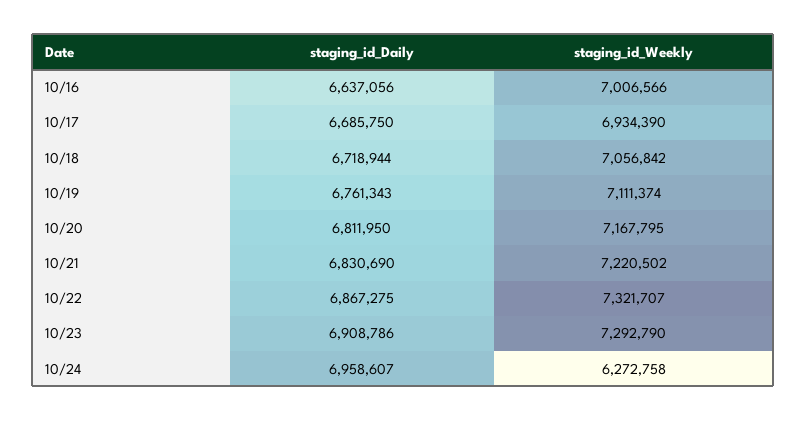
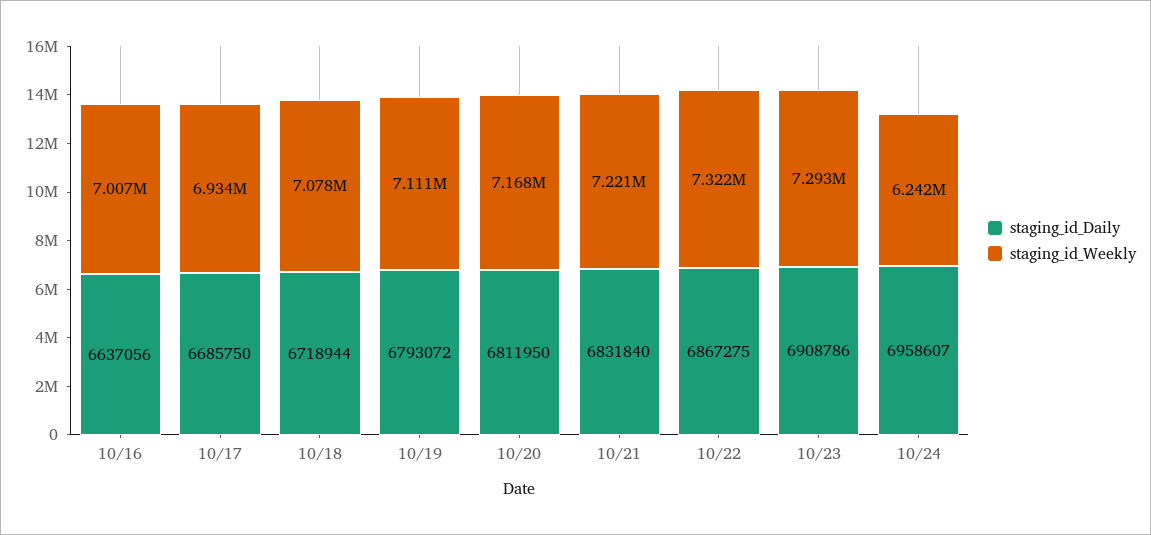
  {
    "staging_id_Daily": {
      "10/16": 6637056,
      "10/17": 6685750,
      "10/18": 6718944,
-     "10/19": 6761343,
+     "10/19": 6793072,
      "10/20": 6811950,
-     "10/21": 6830690,
+     "10/21": 6831840,
      "10/22": 6867275,
      "10/23": 6908786,
      "10/24": 6958607
    },
    "staging_id_Weekly": {
      "10/16": 7006566,
      "10/17": 6934390,
-     "10/18": 7056842,
+     "10/18": 7078000,
      "10/19": 7111374,
      "10/20": 7167795,
      "10/21": 7220502,
      "10/22": 7321707,
      "10/23": 7292790,
-     "10/24": 6272758
+     "10/24": 6242000
    }
  }

